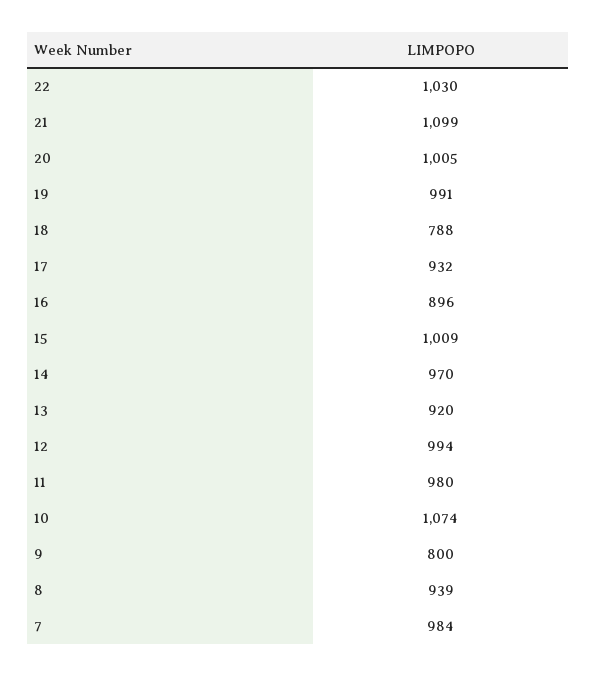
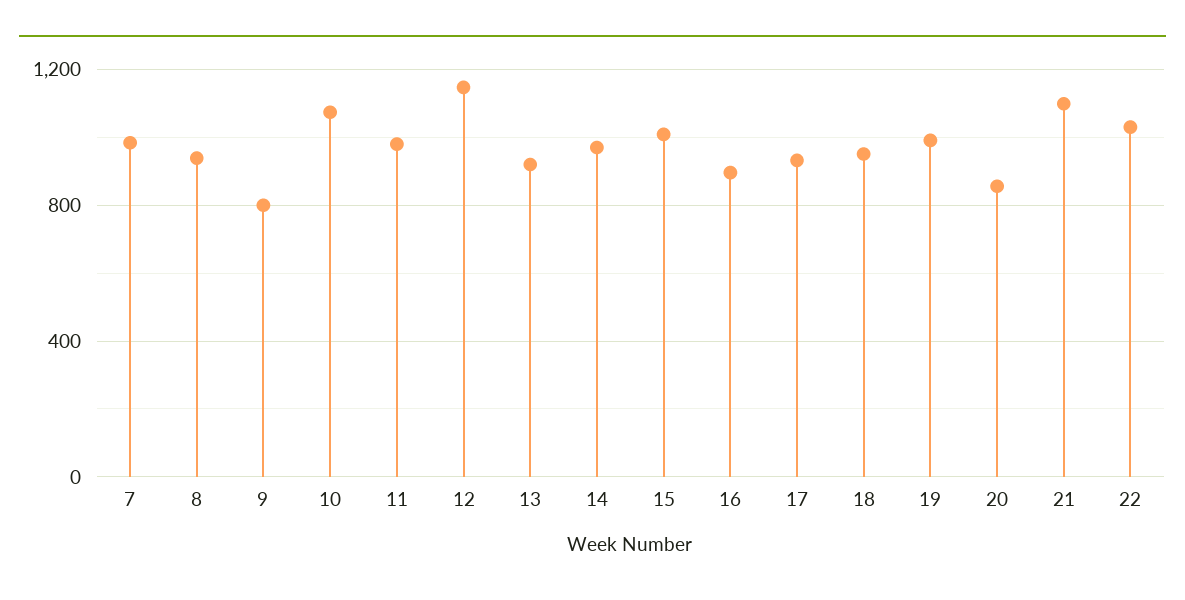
  {
    "22": 1030,
    "21": 1099,
-   "20": 1005,
+   "20": 850,
    "19": 991,
-   "18": 788,
+   "18": 950,
    "17": 932,
    "16": 896,
    "15": 1009,
    "14": 970,
    "13": 920,
-   "12": 994,
+   "12": 1150,
    "11": 980,
    "10": 1074,
    "9": 800,
    "8": 939,
    "7": 984
  }

